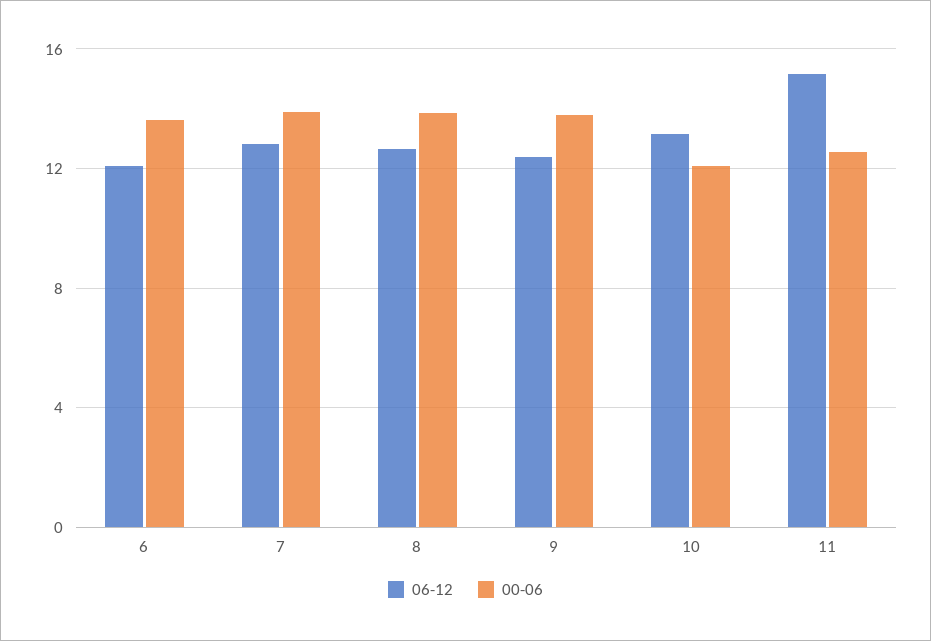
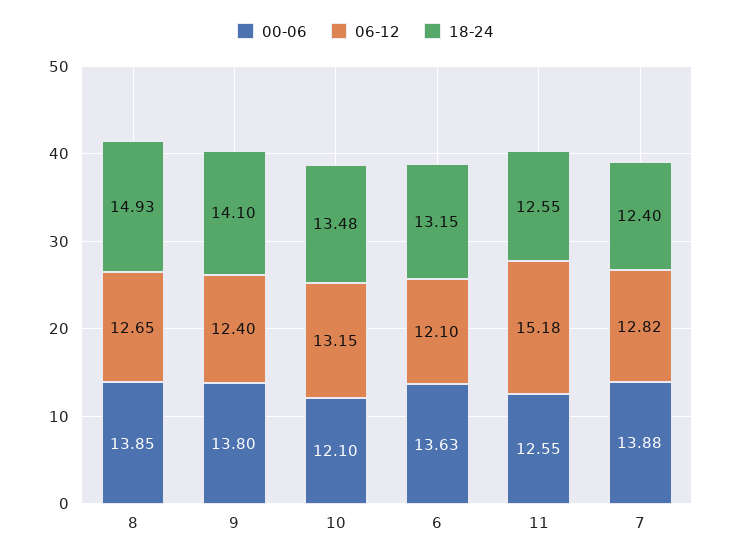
  {
    "06-12": {
      "6": 12.1,
      "7": 12.82,
      "8": 12.65,
      "9": 12.4,
      "10": 13.15,
      "11": 15.18
    },
    "00-06": {
      "6": 13.63,
      "7": 13.88,
      "8": 13.85,
      "9": 13.8,
      "10": 12.1,
      "11": 12.55
-   }
+   },
+   "18-24": {
+     "8": 14.93,
+     "9": 14.1,
+     "10": 13.48,
+     "6": 13.15,
+     "11": 12.55,
+     "7": 12.4
+   }
  }

